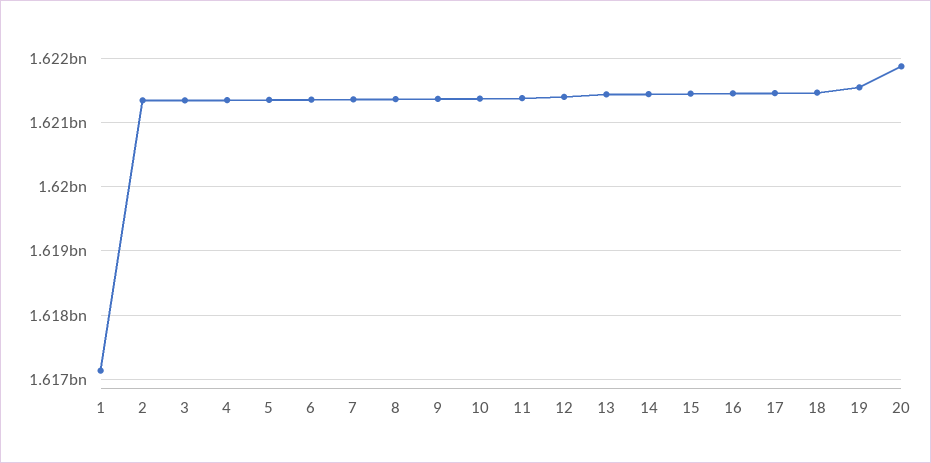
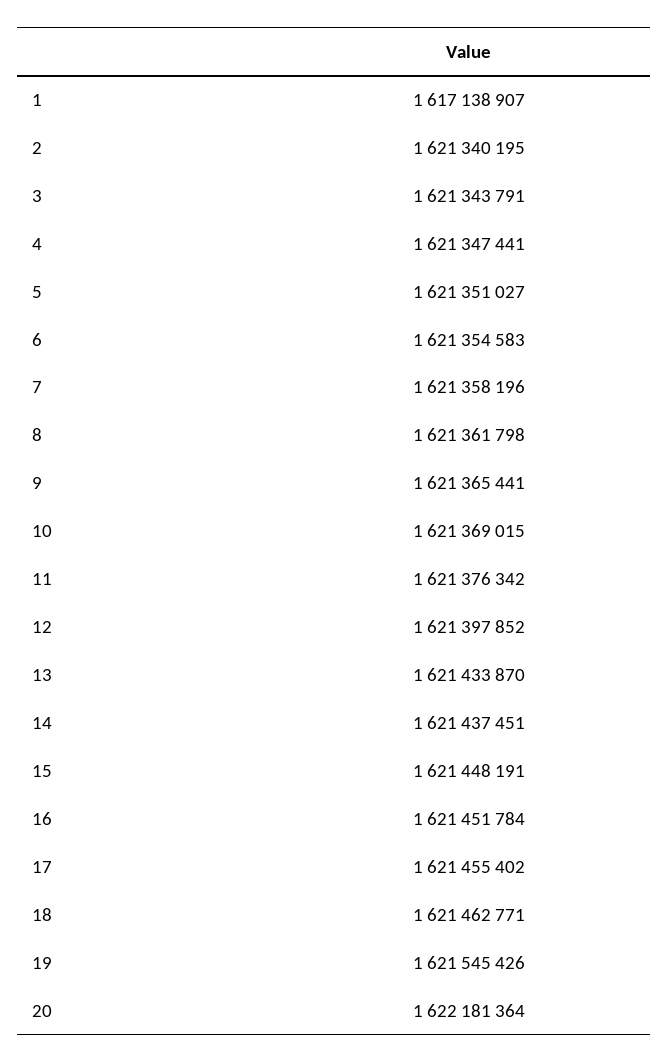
  {
    "1": 1617138907,
    "2": 1621340195,
    "3": 1621343791,
    "4": 1621347441,
    "5": 1621351027,
    "6": 1621354583,
    "7": 1621358196,
    "8": 1621361798,
    "9": 1621365441,
    "10": 1621369015,
    "11": 1621376342,
    "12": 1621397852,
    "13": 1621433870,
    "14": 1621437451,
    "15": 1621448191,
    "16": 1621451784,
    "17": 1621455402,
    "18": 1621462771,
    "19": 1621545426,
-   "20": 1621900000
+   "20": 1622181364
  }

